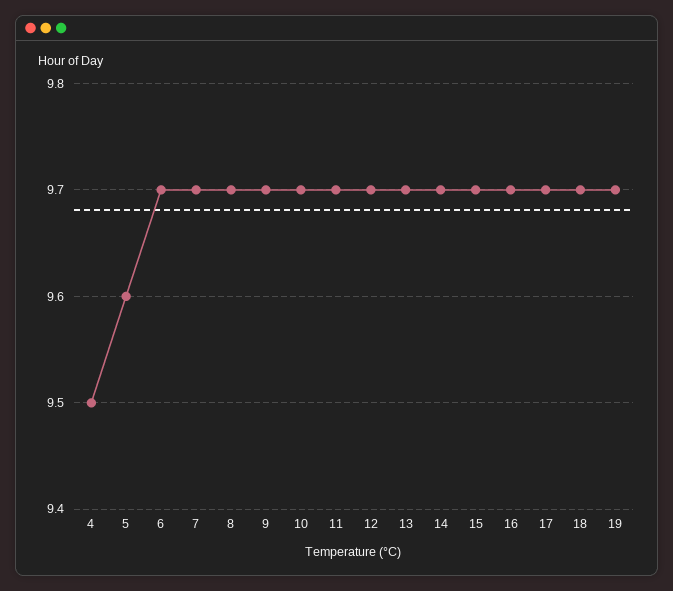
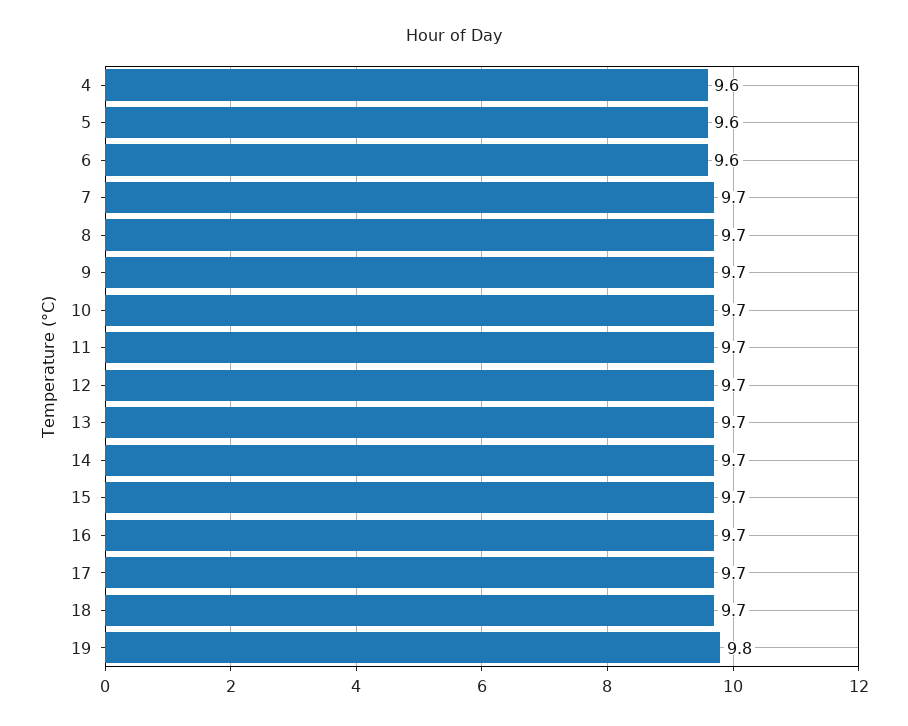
  {
-   "4": 9.5,
+   "4": 9.6,
    "5": 9.6,
-   "6": 9.7,
+   "6": 9.6,
    "7": 9.7,
    "8": 9.7,
    "9": 9.7,
    "10": 9.7,
    "11": 9.7,
    "12": 9.7,
    "13": 9.7,
    "14": 9.7,
    "15": 9.7,
    "16": 9.7,
    "17": 9.7,
    "18": 9.7,
-   "19": 9.7
+   "19": 9.8
  }

